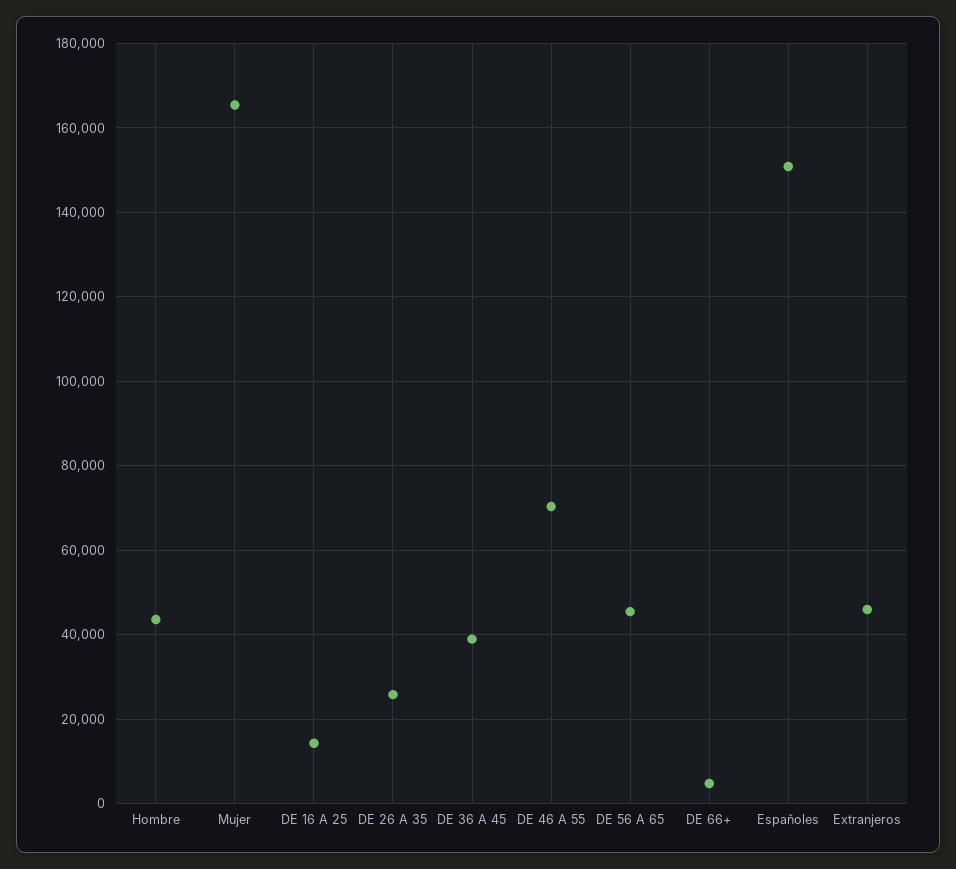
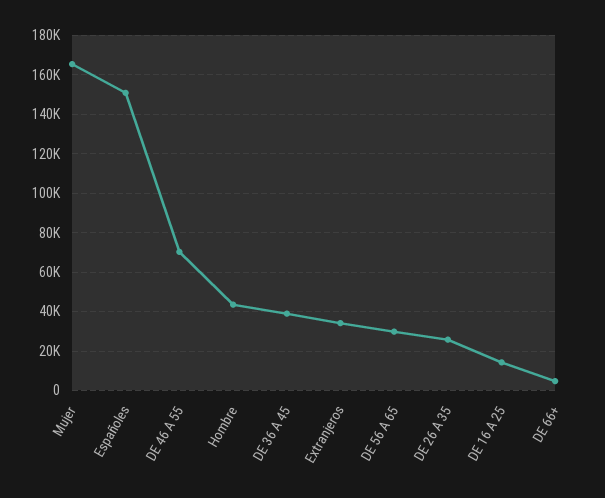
  {
    "Hombre": 44000,
    "Mujer": 166000,
    "DE 16 A 25": 14000,
    "DE 26 A 35": 26000,
    "DE 36 A 45": 38000,
    "DE 46 A 55": 70000,
-   "DE 56 A 65": 46000,
+   "DE 56 A 65": 30000,
    "DE 66+": 4000,
    "Españoles": 150000,
-   "Extranjeros": 46000
+   "Extranjeros": 35000
  }

